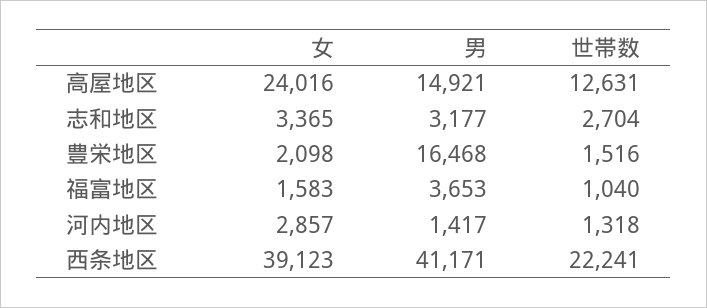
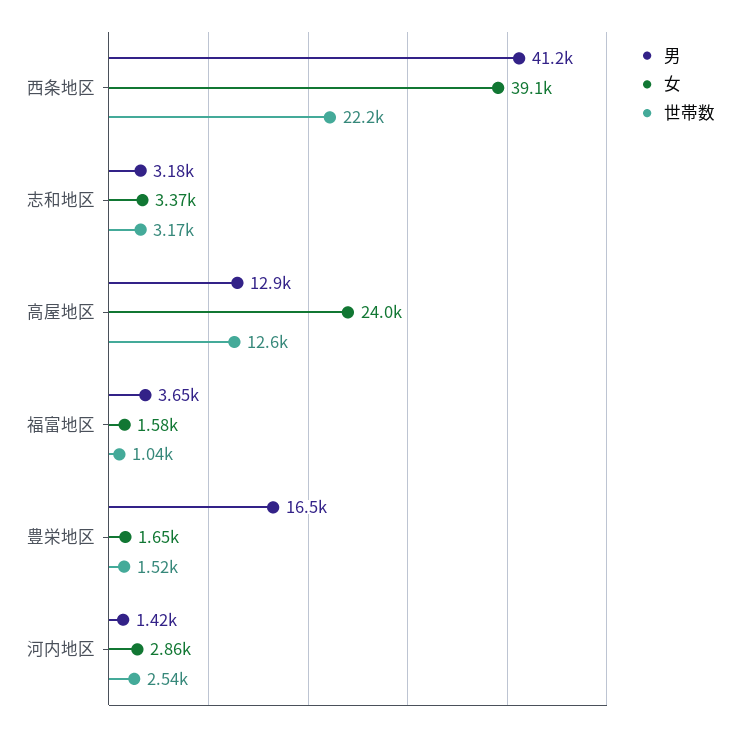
  {
    "女": {
      "高屋地区": 24016,
      "志和地区": 3365,
-     "豊栄地区": 2098,
+     "豊栄地区": 1650,
      "福富地区": 1583,
      "河内地区": 2857,
      "西条地区": 39123
    },
    "男": {
-     "高屋地区": 14921,
+     "高屋地区": 12900,
      "志和地区": 3177,
      "豊栄地区": 16468,
      "福富地区": 3653,
      "河内地区": 1417,
      "西条地区": 41171
    },
    "世帯数": {
      "高屋地区": 12631,
-     "志和地区": 2704,
+     "志和地区": 3170,
      "豊栄地区": 1516,
      "福富地区": 1040,
-     "河内地区": 1318,
+     "河内地区": 2540,
      "西条地区": 22241
    }
  }

